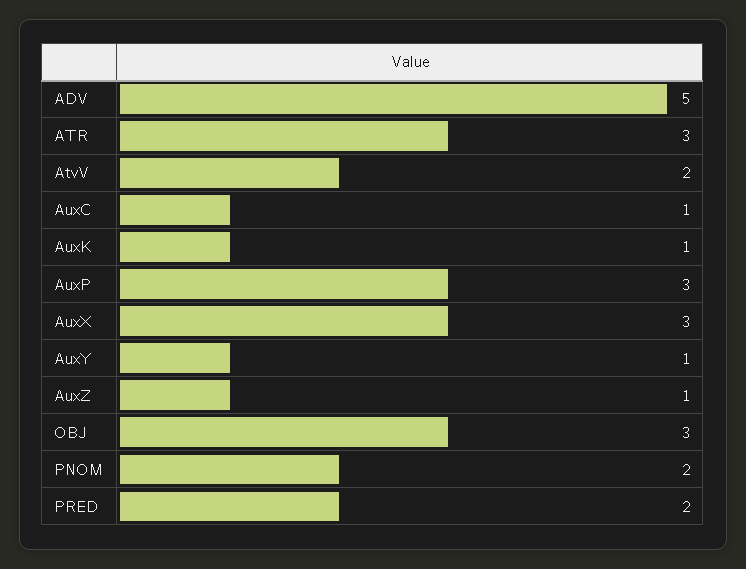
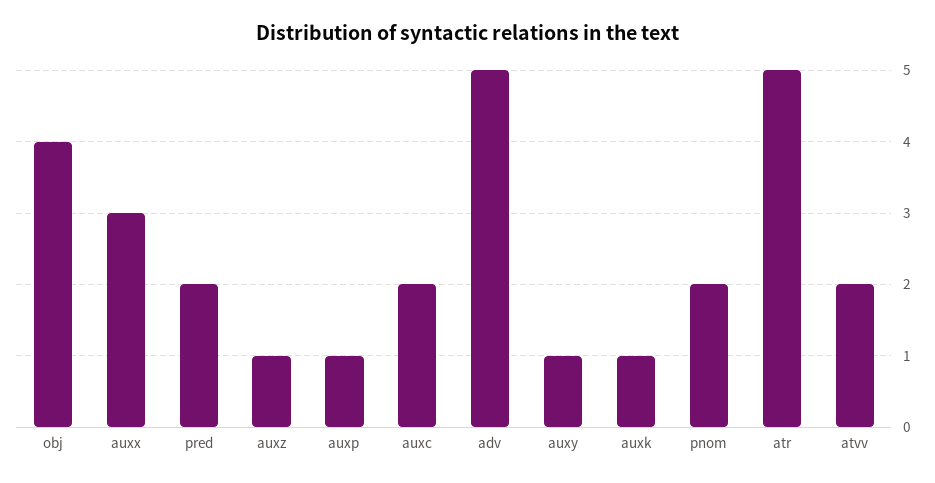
  {
    "ADV": 5,
-   "ATR": 3,
+   "ATR": 5,
    "AtvV": 2,
-   "AuxC": 1,
+   "AuxC": 2,
    "AuxK": 1,
-   "AuxP": 3,
+   "AuxP": 1,
    "AuxX": 3,
    "AuxY": 1,
    "AuxZ": 1,
-   "OBJ": 3,
+   "OBJ": 4,
    "PNOM": 2,
    "PRED": 2
  }

